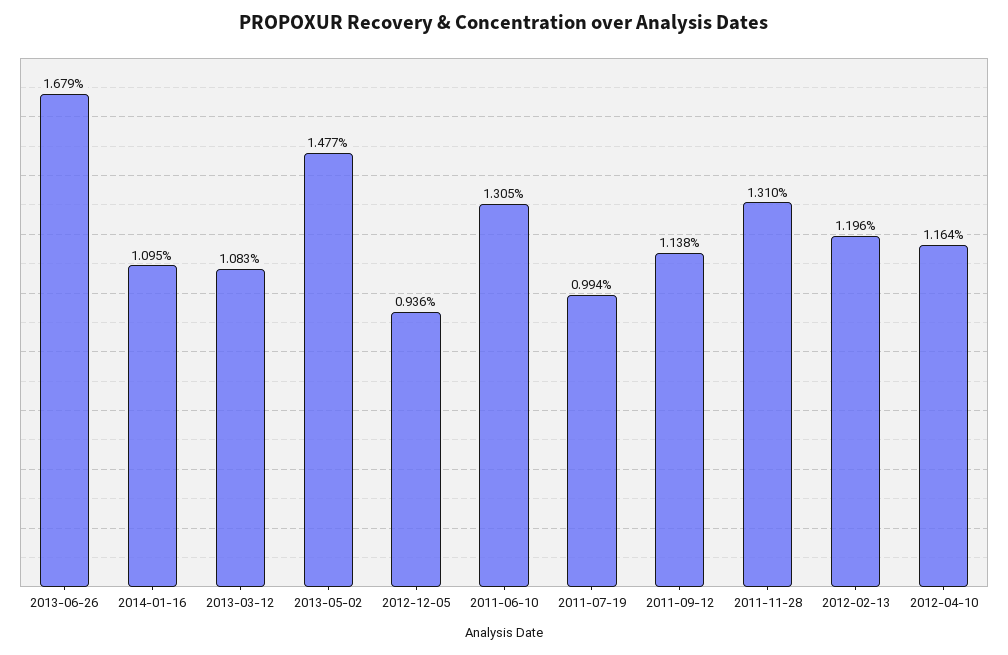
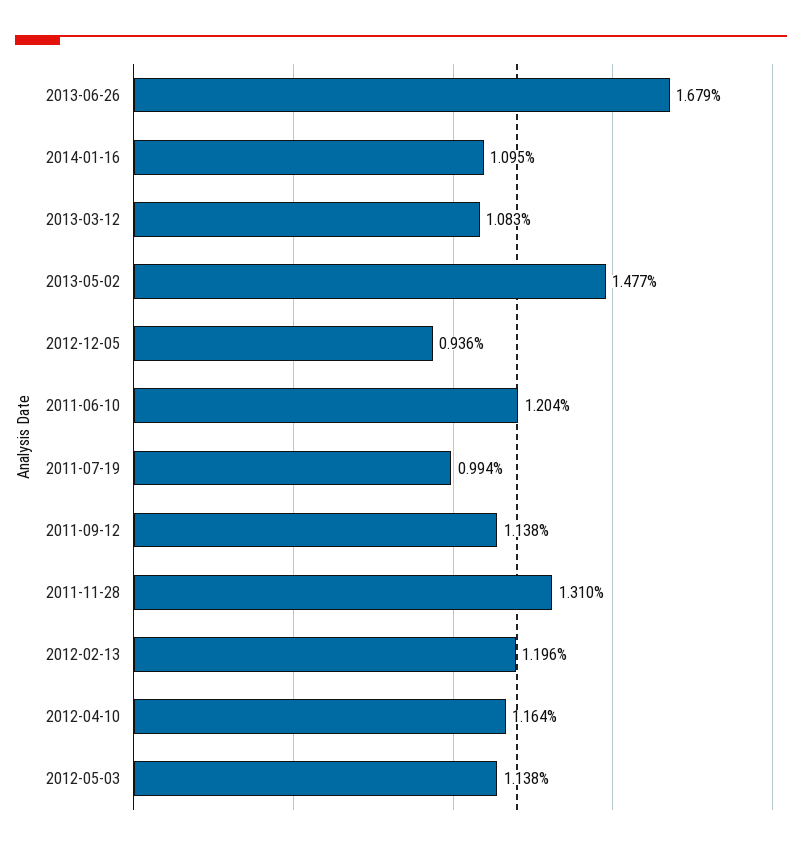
  {
    "2013-06-26": 1.679,
    "2014-01-16": 1.095,
    "2013-03-12": 1.083,
    "2013-05-02": 1.477,
    "2012-12-05": 0.936,
-   "2011-06-10": 1.305,
+   "2011-06-10": 1.204,
    "2011-07-19": 0.994,
    "2011-09-12": 1.138,
    "2011-11-28": 1.31,
    "2012-02-13": 1.196,
-   "2012-04-10": 1.164
+   "2012-04-10": 1.164,
+   "2012-05-03": 1.138
  }

